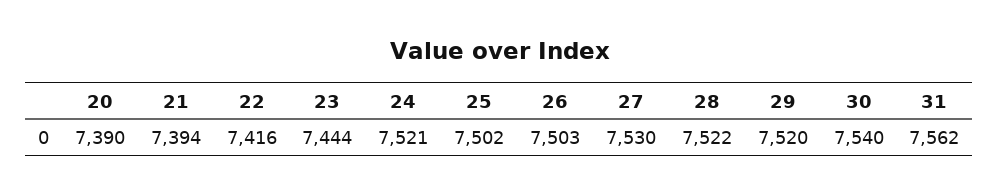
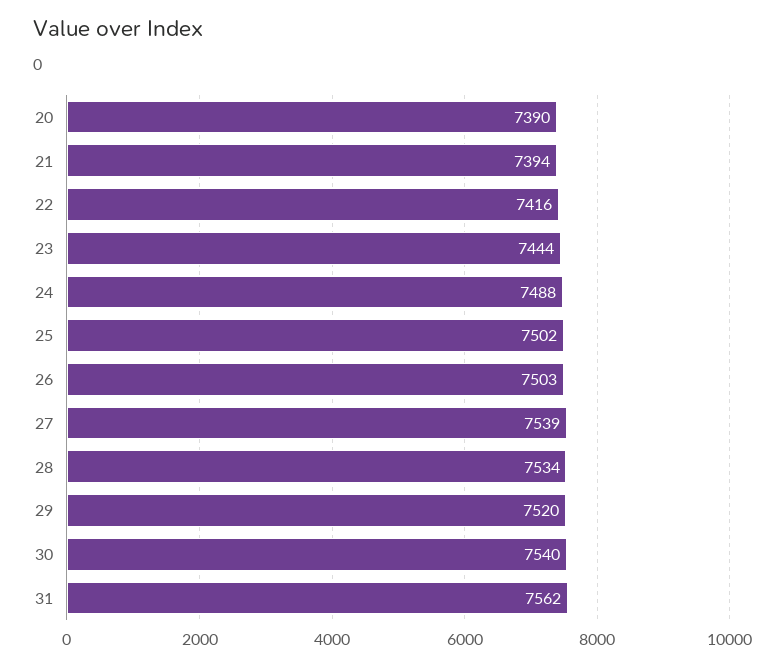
  {
    "20": 7390,
    "21": 7394,
    "22": 7416,
    "23": 7444,
-   "24": 7521,
+   "24": 7488,
    "25": 7502,
    "26": 7503,
-   "27": 7530,
+   "27": 7539,
-   "28": 7522,
+   "28": 7534,
    "29": 7520,
    "30": 7540,
    "31": 7562
  }

